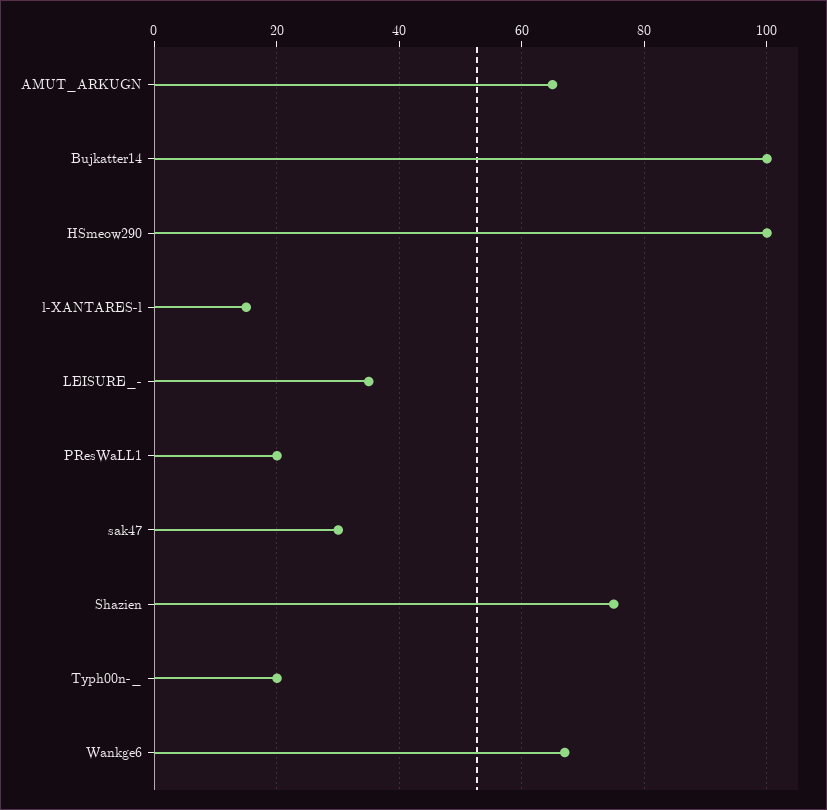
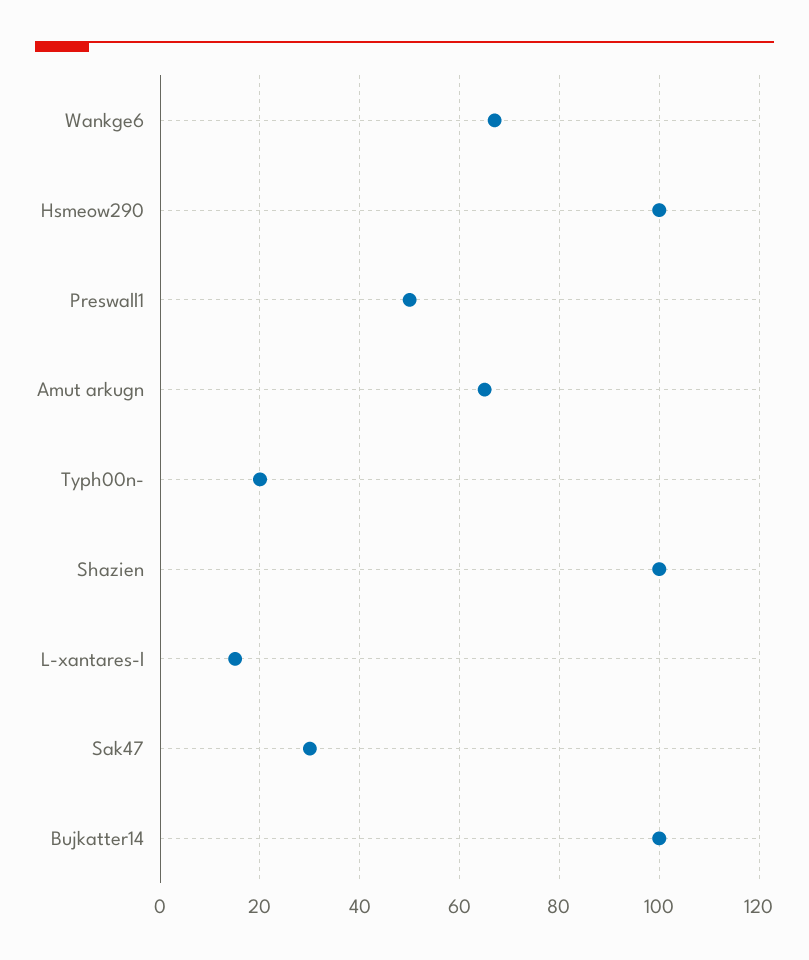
  {
    "AMUT_ARKUGN": 65,
    "Bujkatter14": 100,
    "HSmeow290": 100,
    "l-XANTARES-l": 15,
-   "LEISURE_-": 35,
-   "PResWaLL1": 20,
+   "PResWaLL1": 50,
    "sak47": 30,
-   "Shazien": 75,
+   "Shazien": 100,
    "Typh00n-_": 20,
    "Wankge6": 65
  }

